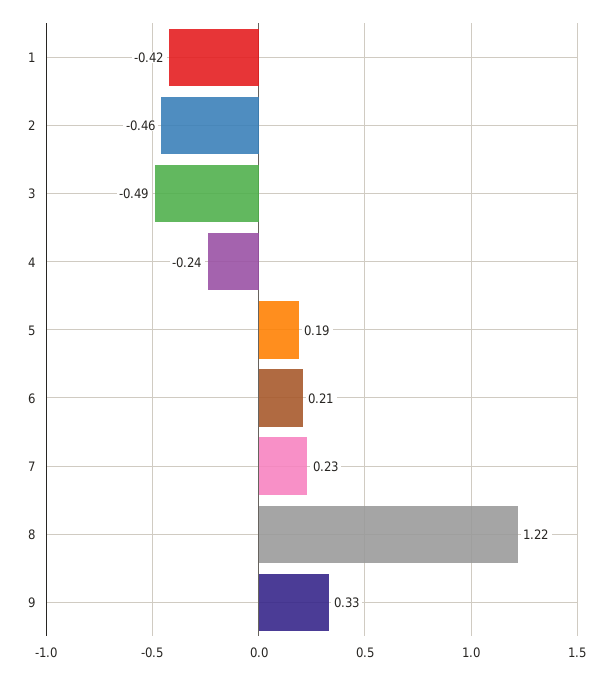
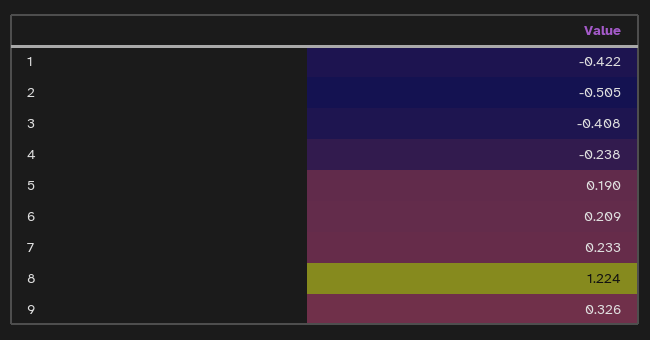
  {
    "1": -0.422,
-   "2": -0.46,
+   "2": -0.505,
-   "3": -0.49,
+   "3": -0.408,
    "4": -0.238,
    "5": 0.19,
    "6": 0.209,
    "7": 0.233,
    "8": 1.224,
    "9": 0.326
  }

